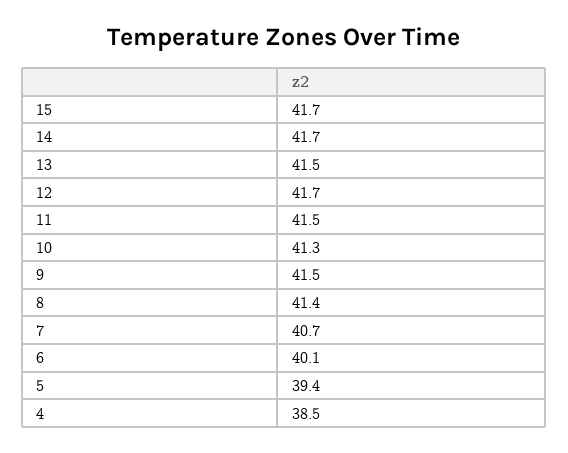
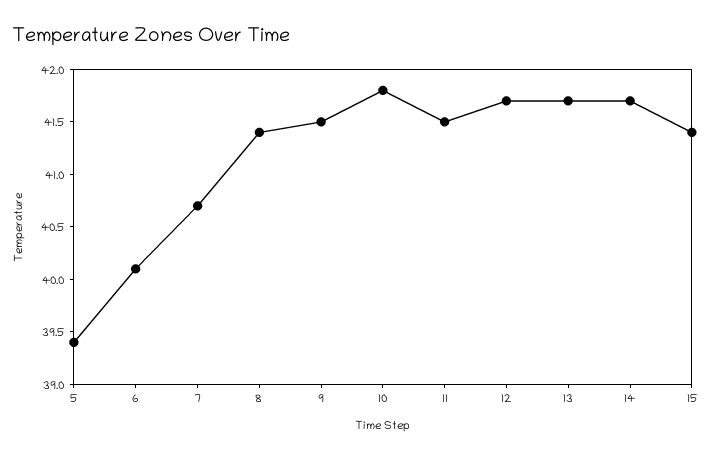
  {
-   "15": 41.7,
+   "15": 41.4,
    "14": 41.7,
-   "13": 41.5,
+   "13": 41.7,
    "12": 41.7,
    "11": 41.5,
-   "10": 41.3,
+   "10": 41.8,
    "9": 41.5,
    "8": 41.4,
    "7": 40.7,
    "6": 40.1,
-   "5": 39.4,
+   "5": 39.4
-   "4": 38.5
  }

